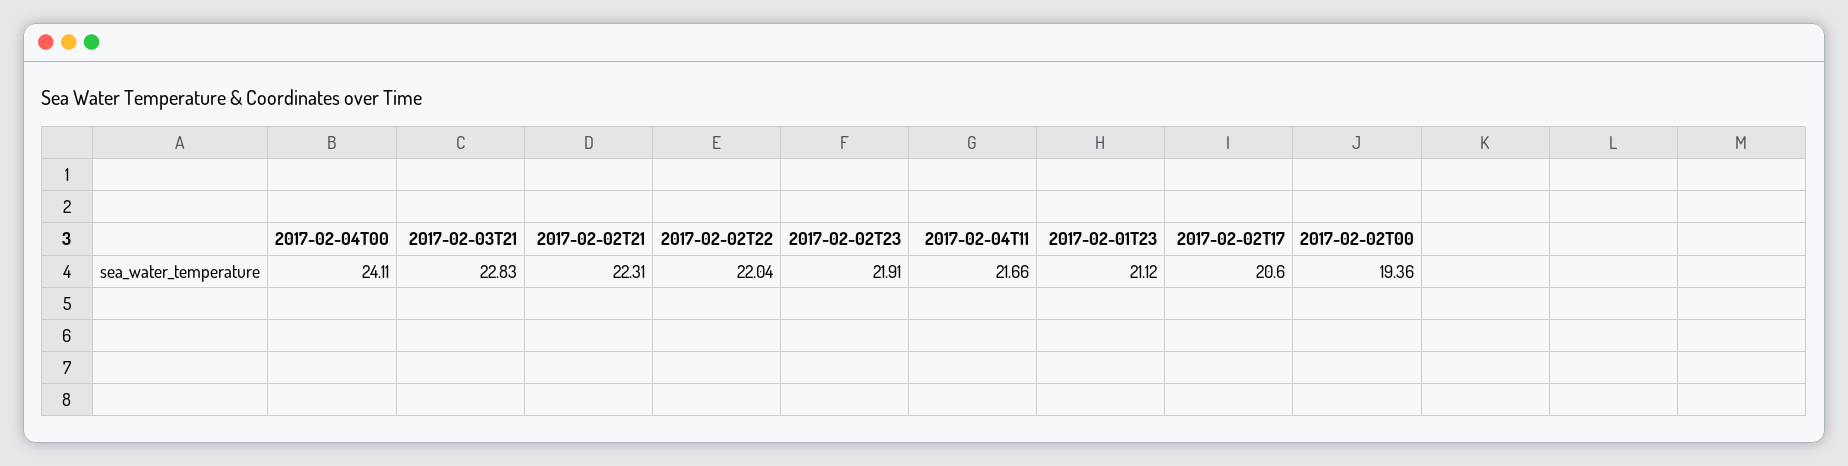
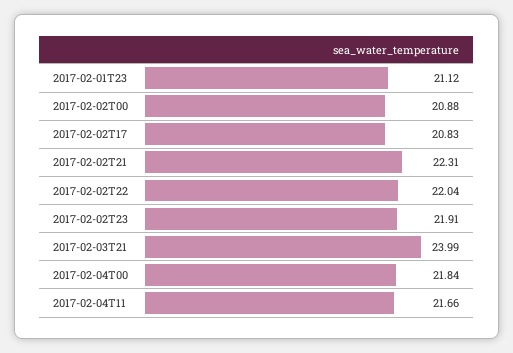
  {
-   "2017-02-04T00": 24.11,
+   "2017-02-04T00": 21.84,
-   "2017-02-03T21": 22.83,
+   "2017-02-03T21": 23.99,
    "2017-02-02T21": 22.31,
    "2017-02-02T22": 22.04,
    "2017-02-02T23": 21.91,
    "2017-02-04T11": 21.66,
    "2017-02-01T23": 21.12,
-   "2017-02-02T17": 20.6,
+   "2017-02-02T17": 20.83,
-   "2017-02-02T00": 19.36
+   "2017-02-02T00": 20.88
  }

